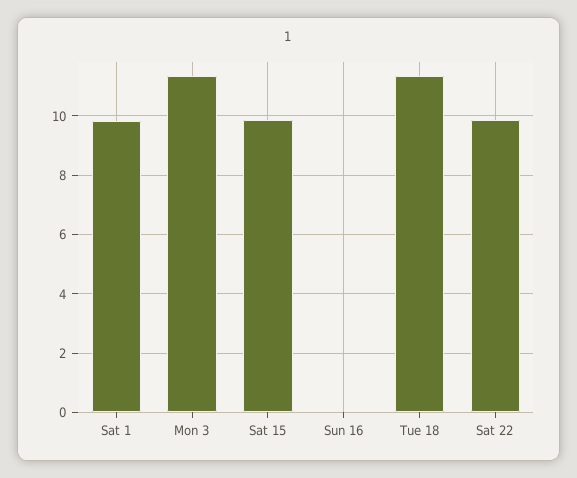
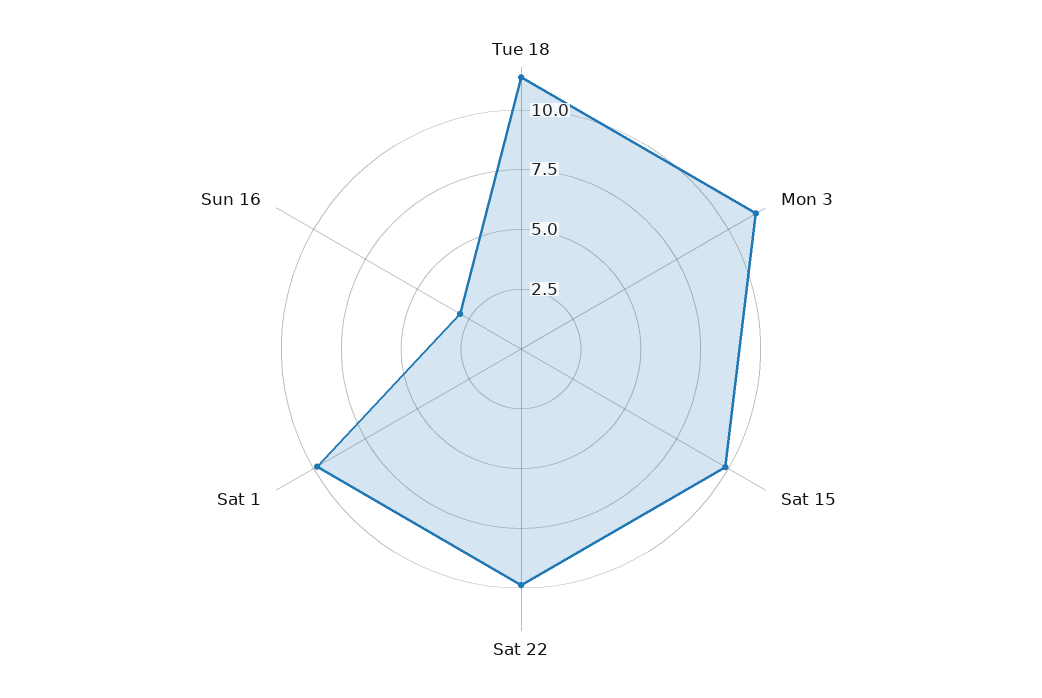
  {
    "Sat 1": 9.75,
    "Mon 3": 11.25,
    "Sat 15": 9.75,
-   "Sun 16": 0,
+   "Sun 16": 3,
    "Tue 18": 11.25,
    "Sat 22": 9.75
  }

